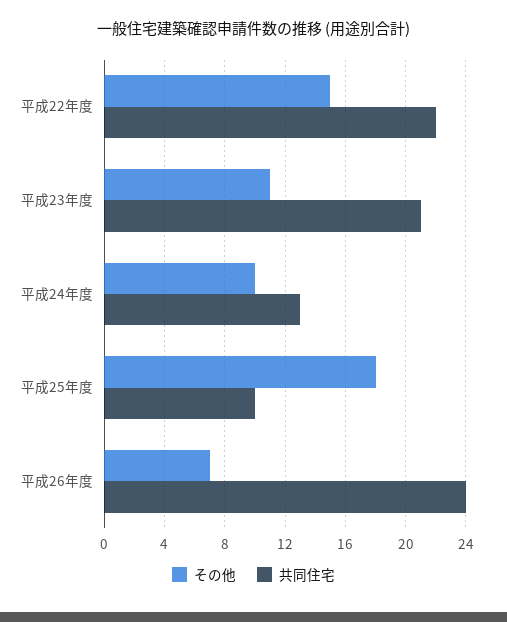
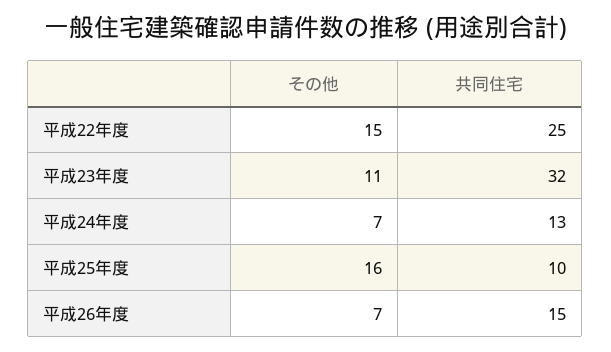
  {
    "その他": {
      "平成22年度": 15,
      "平成23年度": 11,
-     "平成24年度": 10,
+     "平成24年度": 7,
-     "平成25年度": 18,
+     "平成25年度": 16,
      "平成26年度": 7
    },
    "共同住宅": {
-     "平成22年度": 22,
+     "平成22年度": 25,
-     "平成23年度": 21,
+     "平成23年度": 32,
      "平成24年度": 13,
      "平成25年度": 10,
-     "平成26年度": 24
+     "平成26年度": 15
    }
  }

